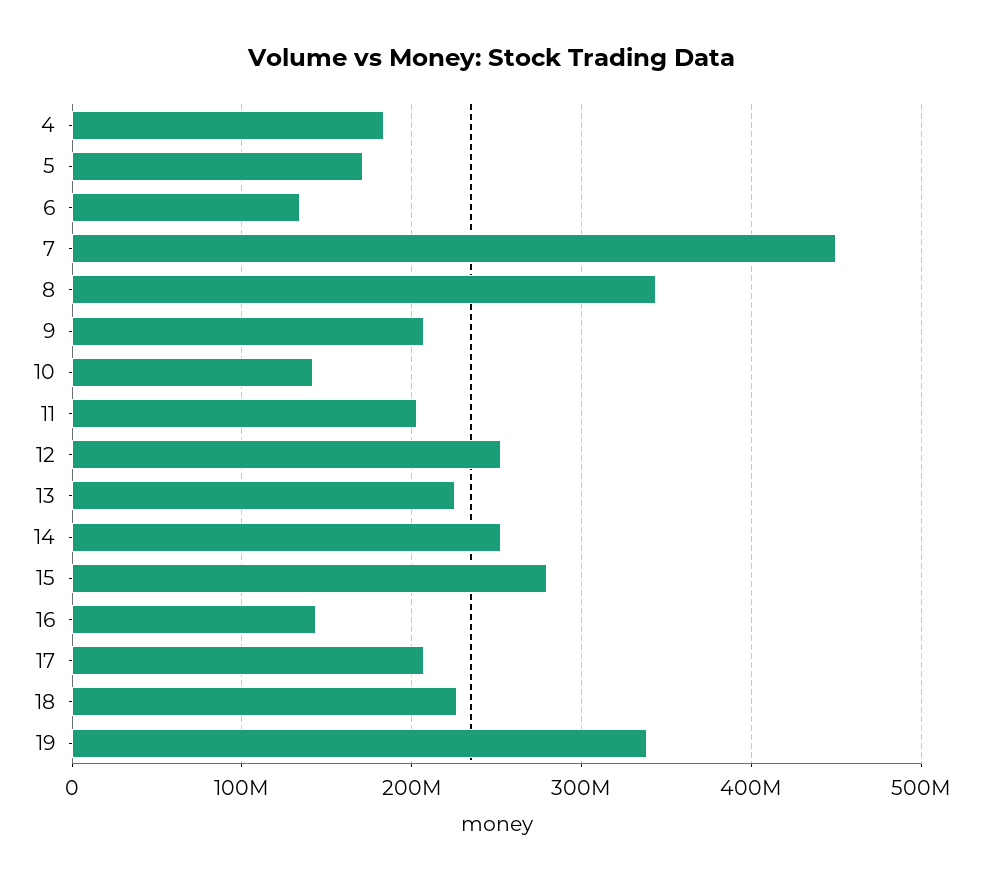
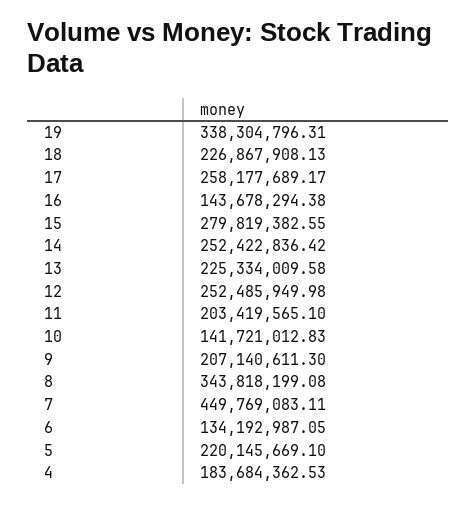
  {
    "4": 183684362.53,
-   "5": 170000000,
+   "5": 220145669.1,
    "6": 134192987.05,
    "7": 449769083.11,
    "8": 343818199.08,
    "9": 207140611.3,
    "10": 141721012.83,
    "11": 203419565.1,
    "12": 252485949.98,
    "13": 225334009.58,
    "14": 252422836.42,
    "15": 279819382.55,
    "16": 143678294.38,
-   "17": 210000000,
+   "17": 258177689.17,
    "18": 226867908.13,
    "19": 338304796.31
  }

